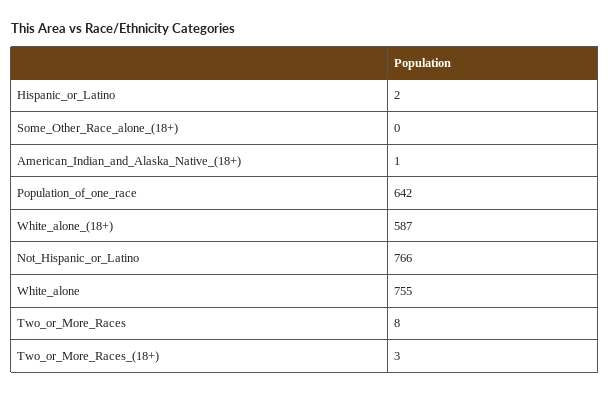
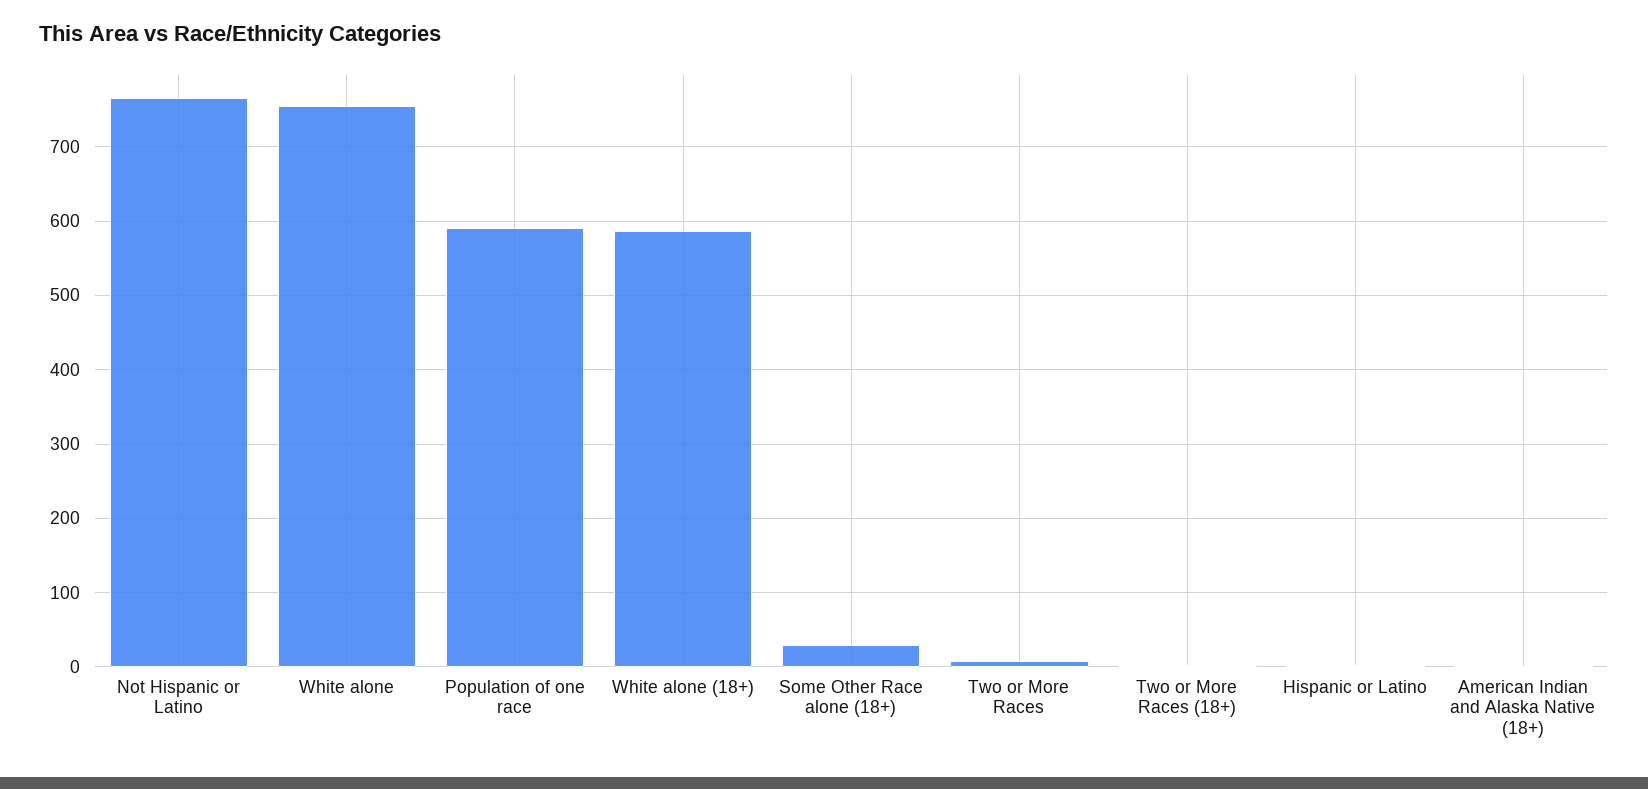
  {
    "Hispanic_or_Latino": 2,
-   "Some_Other_Race_alone_(18+)": 0,
+   "Some_Other_Race_alone_(18+)": 30,
    "American_Indian_and_Alaska_Native_(18+)": 1,
-   "Population_of_one_race": 642,
+   "Population_of_one_race": 590,
    "White_alone_(18+)": 587,
    "Not_Hispanic_or_Latino": 766,
    "White_alone": 755,
    "Two_or_More_Races": 8,
    "Two_or_More_Races_(18+)": 3
  }

